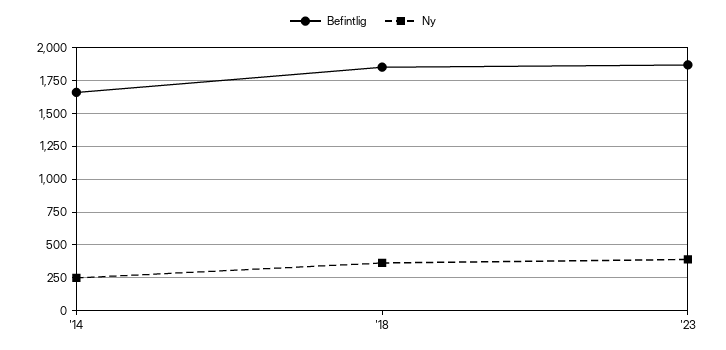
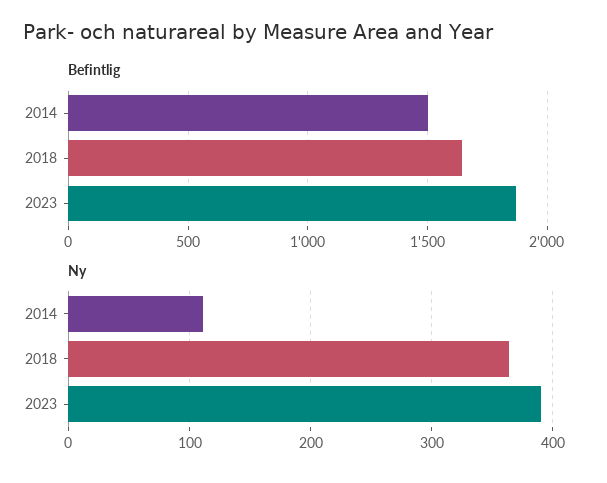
  {
    "Befintlig": {
-     "'14": 1650,
+     "'14": 1500,
-     "'18": 1850,
+     "'18": 1650,
      "'23": 1850
    },
    "Ny": {
-     "'14": 250,
+     "'14": 110,
      "'18": 360,
      "'23": 390
    }
  }

